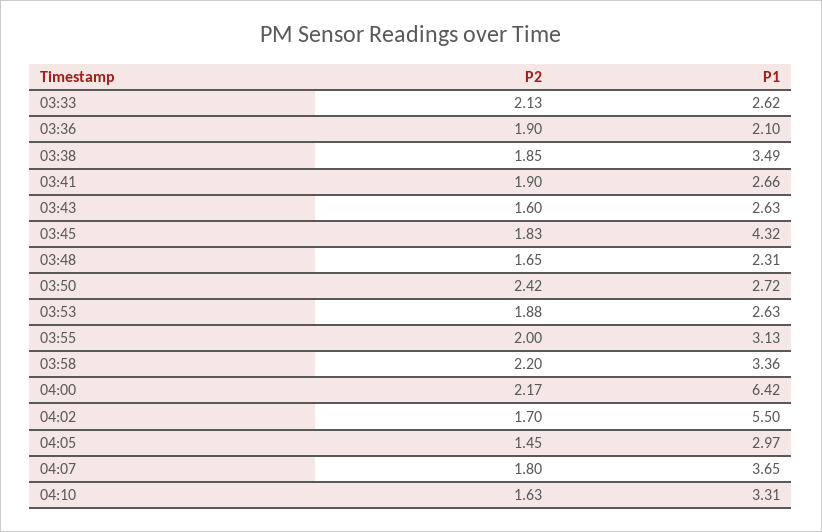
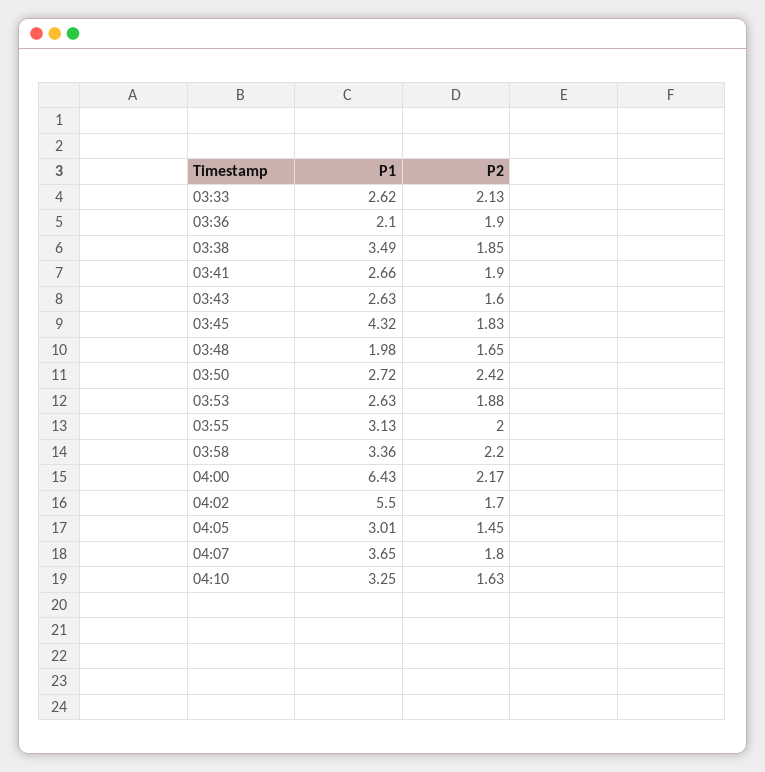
  {
    "P2": {
      "03:33": 2.13,
      "03:36": 1.9,
      "03:38": 1.85,
      "03:41": 1.9,
      "03:43": 1.6,
      "03:45": 1.83,
      "03:48": 1.65,
      "03:50": 2.42,
      "03:53": 1.88,
      "03:55": 2,
      "03:58": 2.2,
      "04:00": 2.17,
      "04:02": 1.7,
      "04:05": 1.45,
      "04:07": 1.8,
      "04:10": 1.63
    },
    "P1": {
      "03:33": 2.62,
      "03:36": 2.1,
      "03:38": 3.49,
      "03:41": 2.66,
      "03:43": 2.63,
      "03:45": 4.32,
-     "03:48": 2.31,
+     "03:48": 1.98,
      "03:50": 2.72,
      "03:53": 2.63,
      "03:55": 3.13,
      "03:58": 3.36,
-     "04:00": 6.42,
+     "04:00": 6.43,
      "04:02": 5.5,
-     "04:05": 2.97,
+     "04:05": 3.01,
      "04:07": 3.65,
-     "04:10": 3.31
+     "04:10": 3.25
    }
  }

